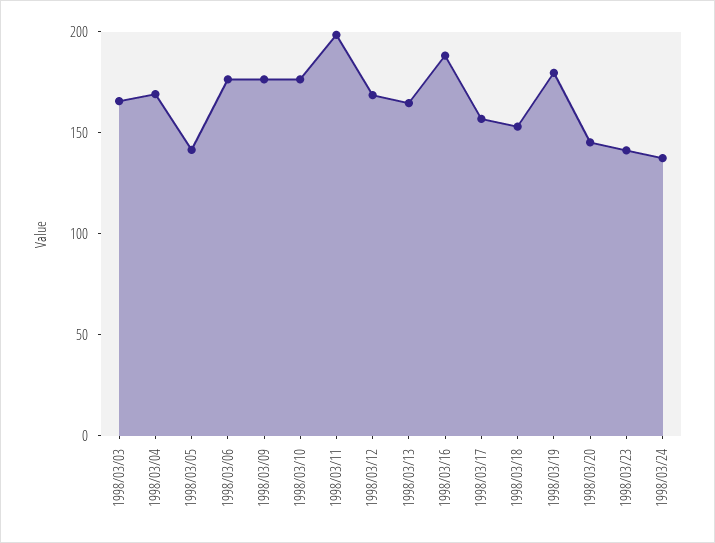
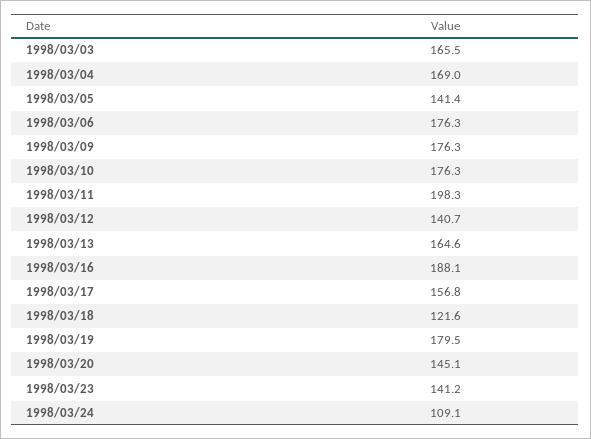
  {
    "1998/03/03": 165.5,
    "1998/03/04": 169,
    "1998/03/05": 141.4,
    "1998/03/06": 176.3,
    "1998/03/09": 176.3,
    "1998/03/10": 176.3,
    "1998/03/11": 198.3,
-   "1998/03/12": 170,
+   "1998/03/12": 140.7,
    "1998/03/13": 164.6,
    "1998/03/16": 188.1,
    "1998/03/17": 156.8,
-   "1998/03/18": 150,
+   "1998/03/18": 121.6,
    "1998/03/19": 179.5,
    "1998/03/20": 145.1,
    "1998/03/23": 141.2,
-   "1998/03/24": 140
+   "1998/03/24": 109.1
  }

